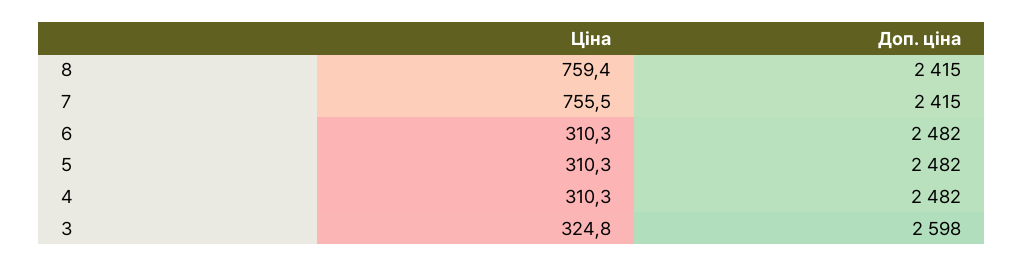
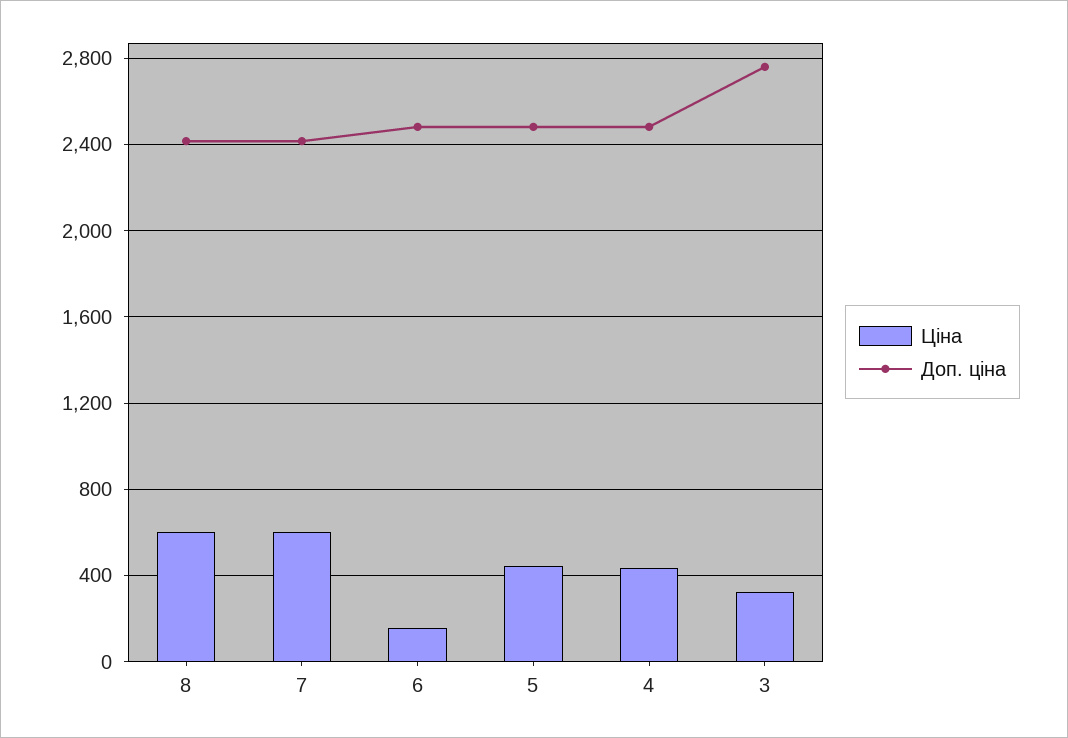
  {
    "Ціна": {
-     "8": 759.4,
+     "8": 600,
-     "7": 755.5,
+     "7": 600,
-     "6": 310.3,
+     "6": 150,
-     "5": 310.3,
+     "5": 450,
-     "4": 310.3,
+     "4": 450,
      "3": 324.8
    },
    "Доп. ціна": {
      "8": 2415,
      "7": 2415,
      "6": 2482,
      "5": 2482,
      "4": 2482,
-     "3": 2598
+     "3": 2750
    }
  }

